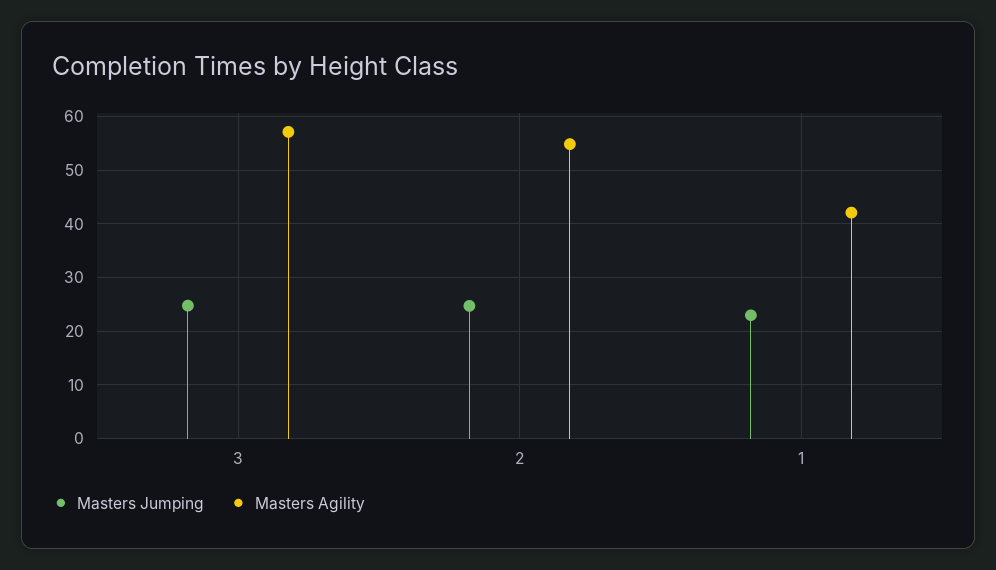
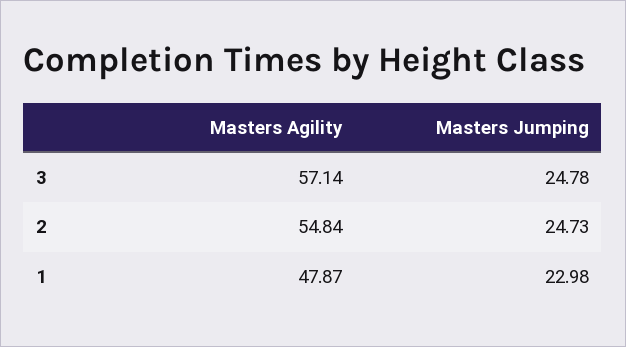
  {
    "Masters Jumping": {
      "3": 24.78,
      "2": 24.73,
      "1": 22.98
    },
    "Masters Agility": {
      "3": 57.14,
      "2": 54.84,
-     "1": 42
+     "1": 47.87
    }
  }

